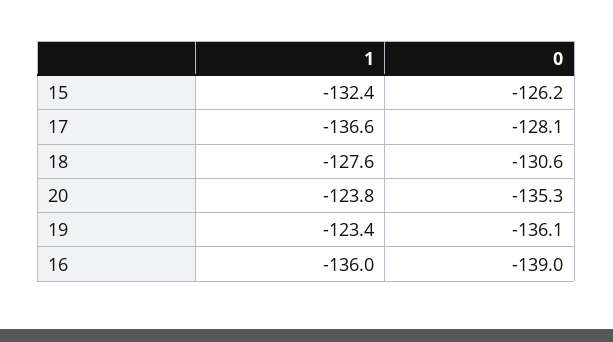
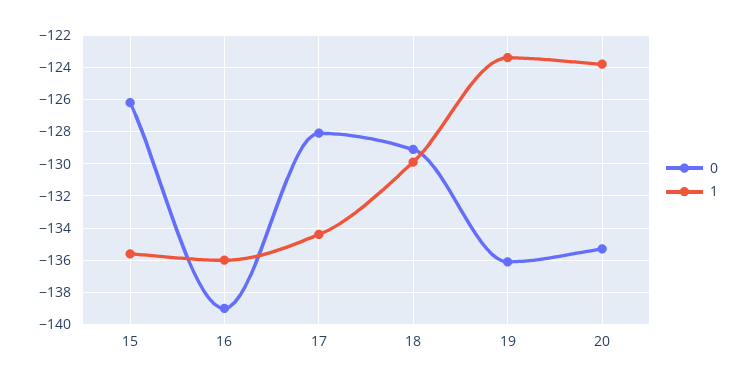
  {
    "1": {
-     "15": -132.4,
+     "15": -135.5,
-     "17": -136.6,
+     "17": -134.5,
-     "18": -127.6,
+     "18": -130,
      "20": -123.8,
      "19": -123.4,
      "16": -136
    },
    "0": {
      "15": -126.2,
      "17": -128.1,
-     "18": -130.6,
+     "18": -129,
      "20": -135.3,
      "19": -136.1,
      "16": -139
    }
  }

